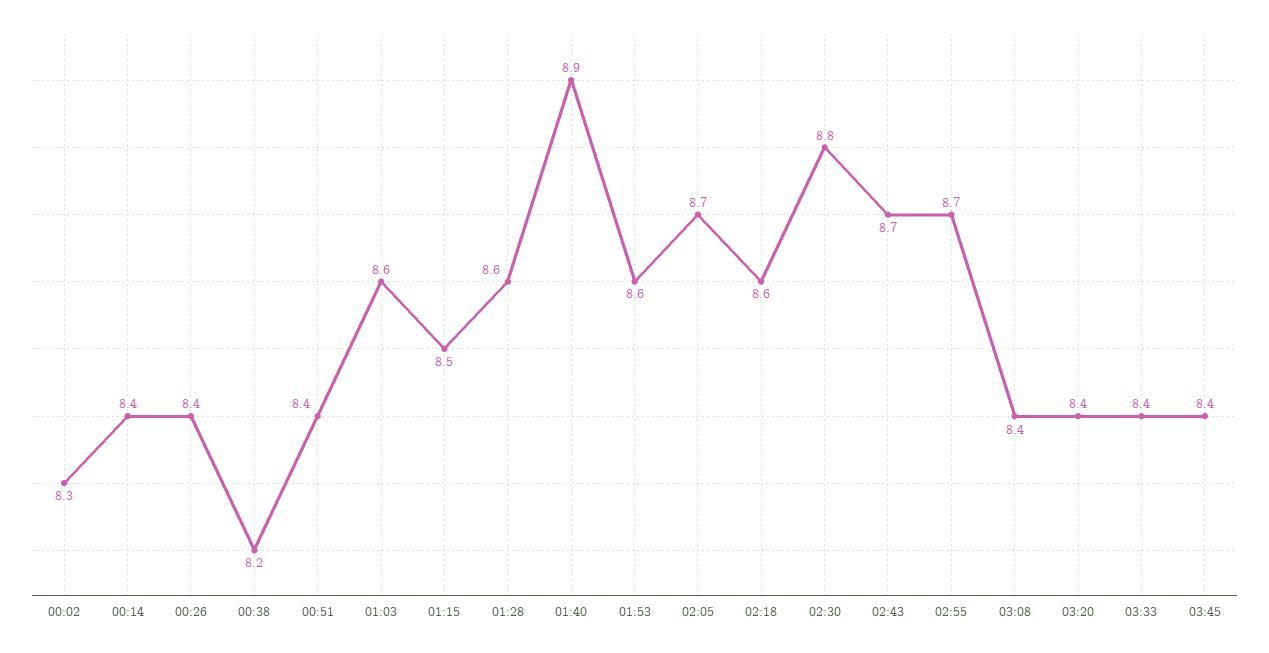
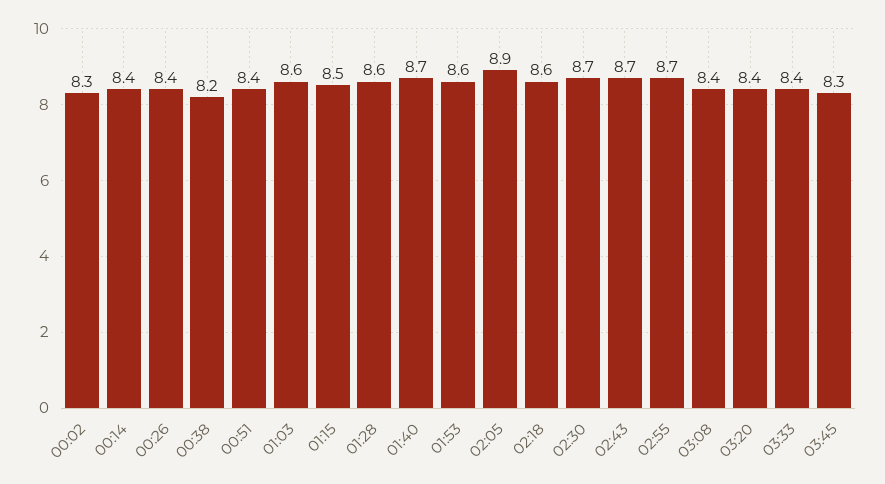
  {
    "00:02": 8.3,
    "00:14": 8.4,
    "00:26": 8.4,
    "00:38": 8.2,
    "00:51": 8.4,
    "01:03": 8.6,
    "01:15": 8.5,
    "01:28": 8.6,
-   "01:40": 8.9,
+   "01:40": 8.7,
    "01:53": 8.6,
-   "02:05": 8.7,
+   "02:05": 8.9,
    "02:18": 8.6,
-   "02:30": 8.8,
+   "02:30": 8.7,
    "02:43": 8.7,
    "02:55": 8.7,
    "03:08": 8.4,
    "03:20": 8.4,
    "03:33": 8.4,
-   "03:45": 8.4
+   "03:45": 8.3
  }

